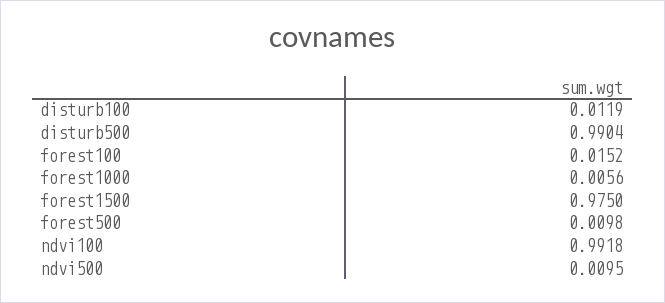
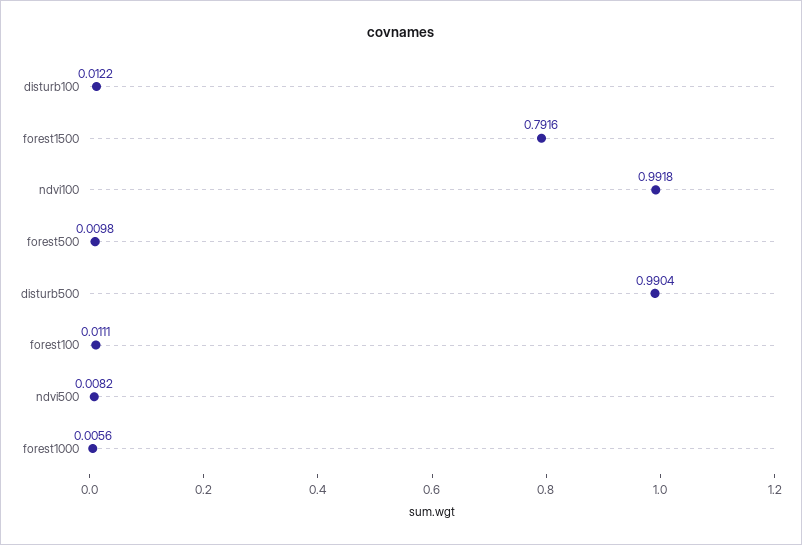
  {
-   "disturb100": 0.0119,
+   "disturb100": 0.0122,
    "disturb500": 0.9904,
-   "forest100": 0.0152,
+   "forest100": 0.0111,
    "forest1000": 0.0056,
-   "forest1500": 0.975,
+   "forest1500": 0.7916,
    "forest500": 0.0098,
    "ndvi100": 0.9918,
-   "ndvi500": 0.0095
+   "ndvi500": 0.0082
  }

